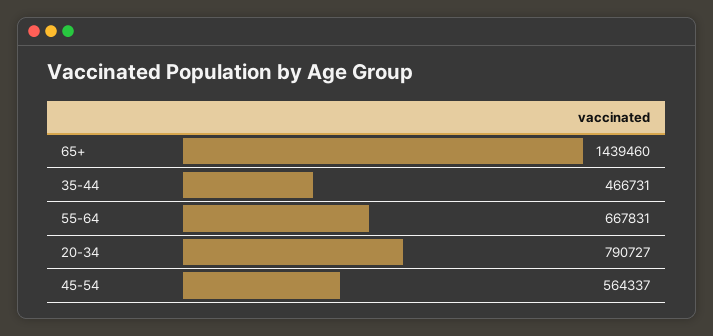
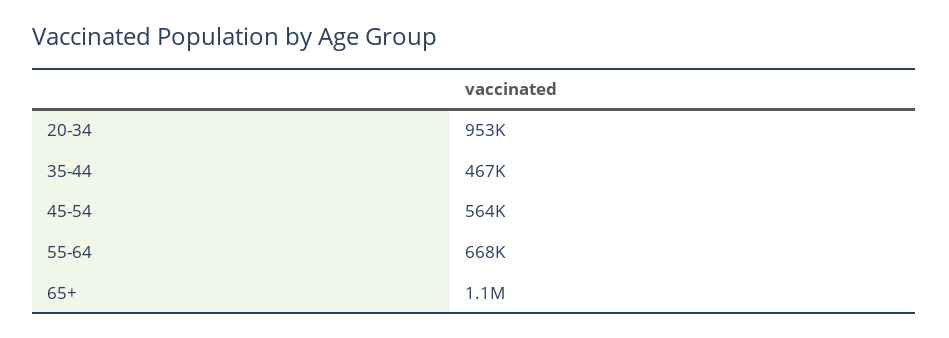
  {
-   "65+": 1439460,
+   "65+": 1100000,
    "35-44": 466731,
    "55-64": 667831,
-   "20-34": 790727,
+   "20-34": 953000,
    "45-54": 564337
  }

